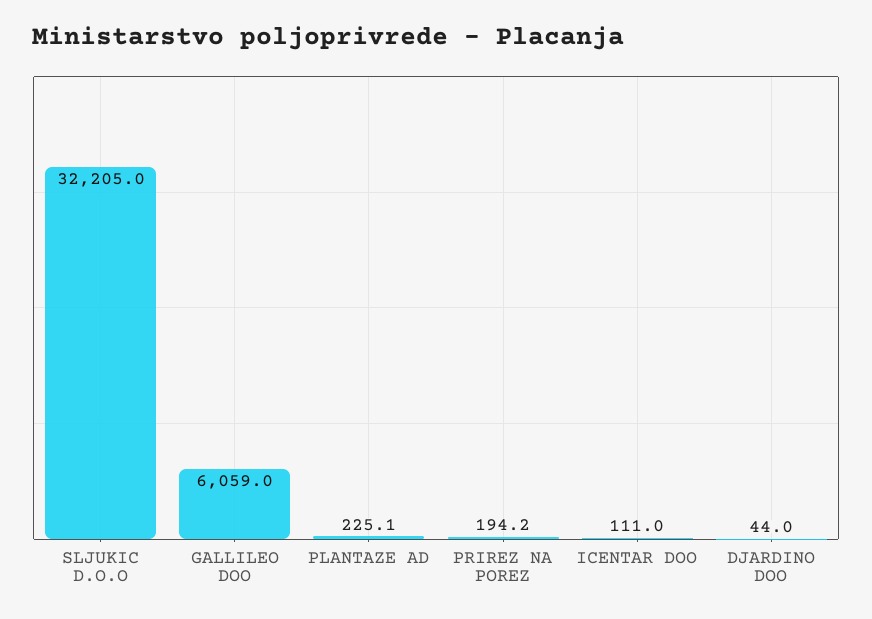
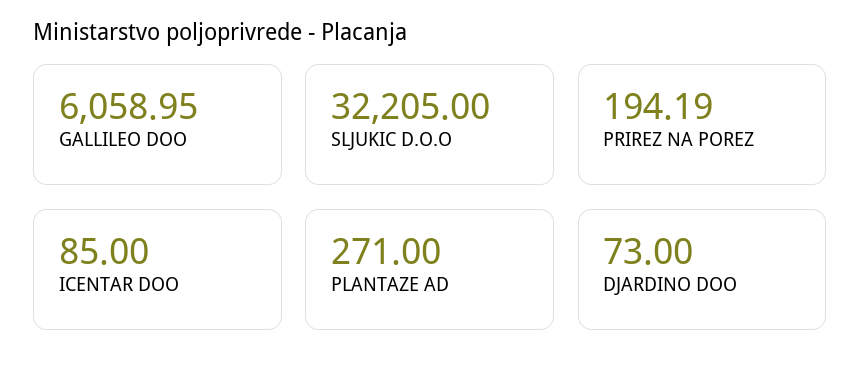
  {
    "SLJUKIC D.O.O": 32205,
    "GALLILEO DOO": 6058.95,
-   "PLANTAZE AD": 225.1,
+   "PLANTAZE AD": 271,
    "PRIREZ NA POREZ": 194.19,
-   "ICENTAR DOO": 111,
+   "ICENTAR DOO": 85,
-   "DJARDINO DOO": 44
+   "DJARDINO DOO": 73
  }

